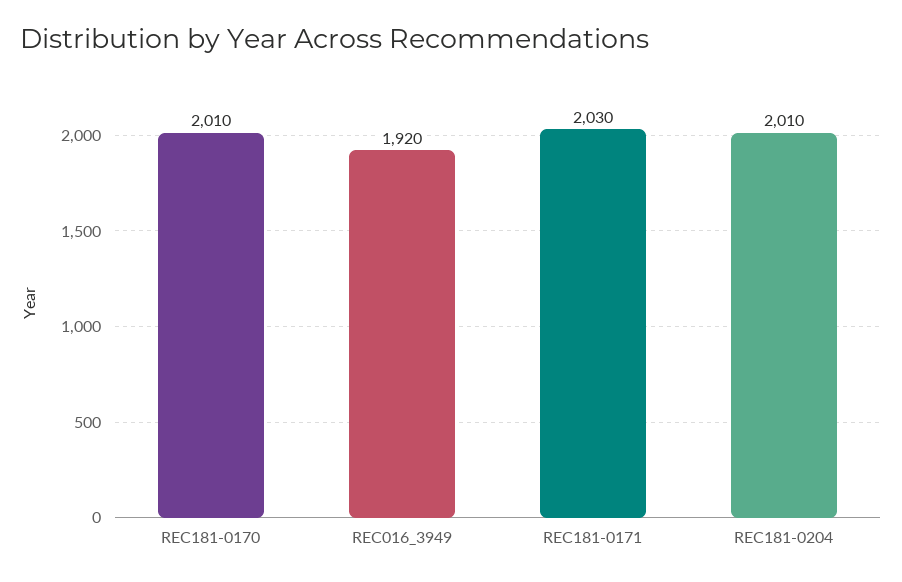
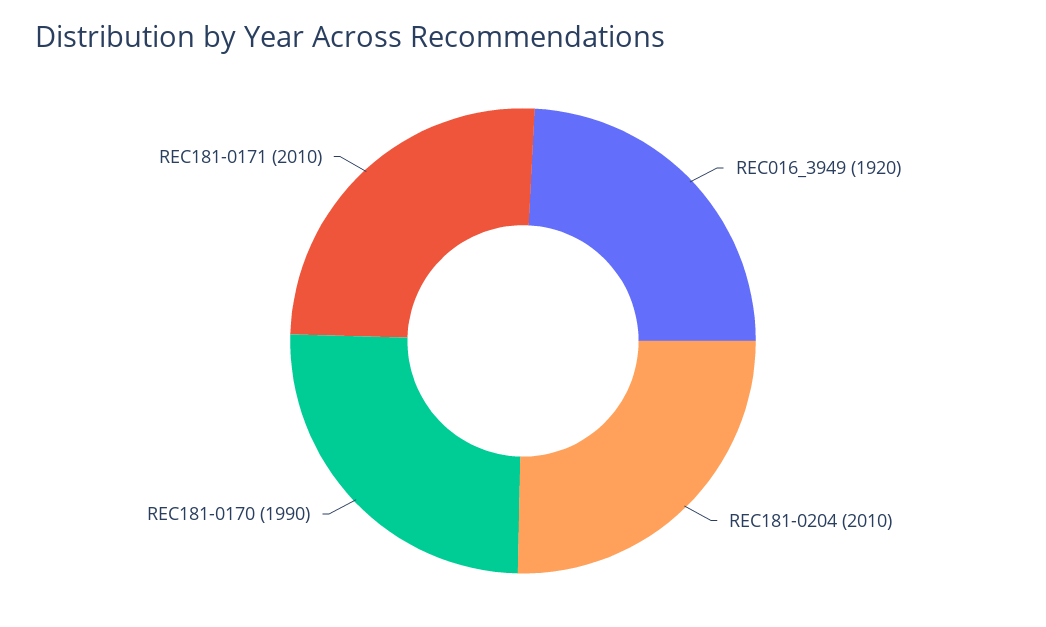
  {
-   "REC181-0170": 2010,
+   "REC181-0170": 1990,
    "REC016_3949": 1920,
-   "REC181-0171": 2030,
+   "REC181-0171": 2010,
    "REC181-0204": 2010
  }

